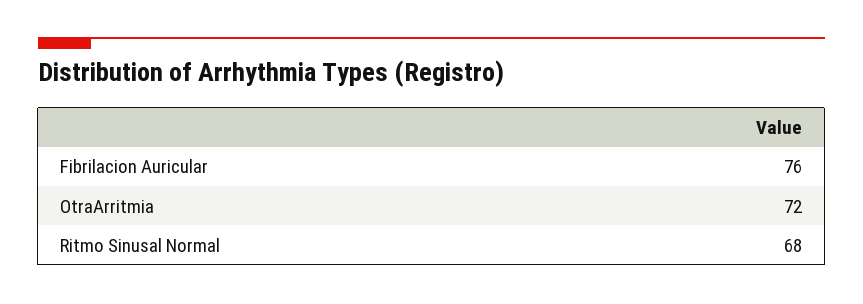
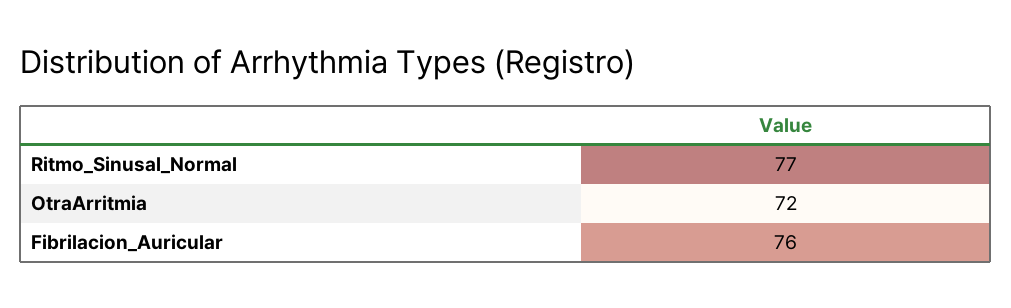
  {
    "Fibrilacion Auricular": 76,
    "OtraArritmia": 72,
-   "Ritmo Sinusal Normal": 68
+   "Ritmo Sinusal Normal": 77
  }

